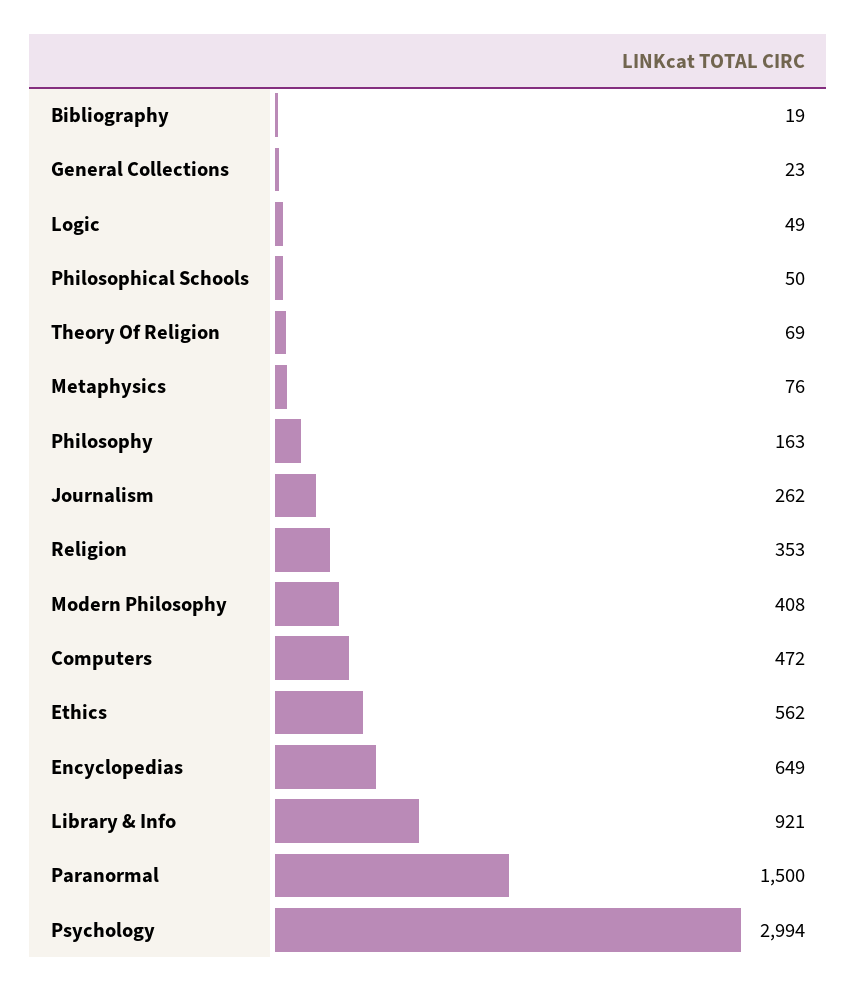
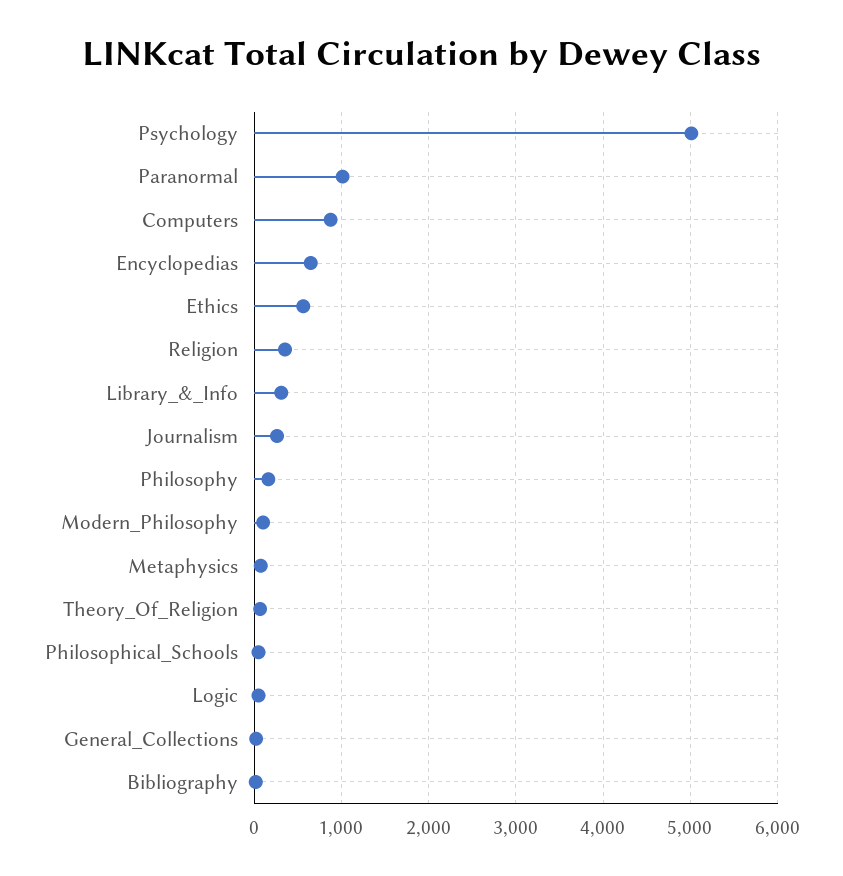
  {
    "Bibliography": 19,
    "General Collections": 23,
    "Logic": 49,
    "Philosophical Schools": 50,
    "Theory Of Religion": 69,
    "Metaphysics": 76,
    "Philosophy": 163,
    "Journalism": 262,
    "Religion": 353,
-   "Modern Philosophy": 408,
+   "Modern Philosophy": 100,
-   "Computers": 472,
+   "Computers": 900,
    "Ethics": 562,
    "Encyclopedias": 649,
-   "Library & Info": 921,
+   "Library & Info": 300,
-   "Paranormal": 1500,
+   "Paranormal": 1000,
-   "Psychology": 2994
+   "Psychology": 5000
  }

